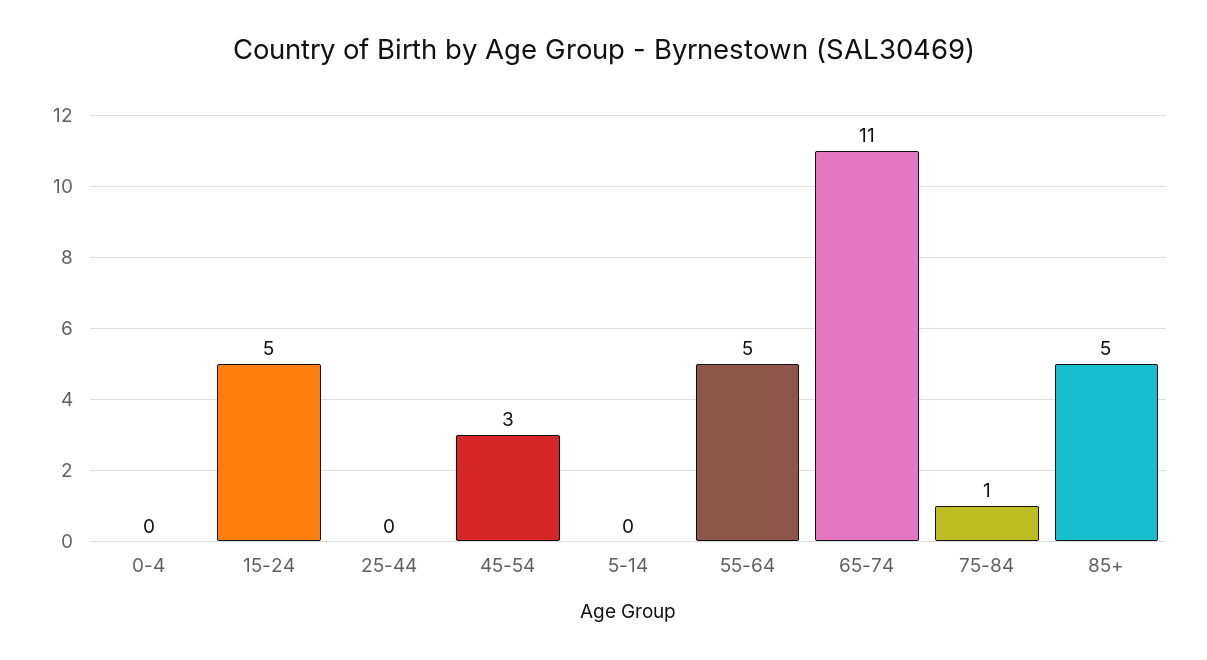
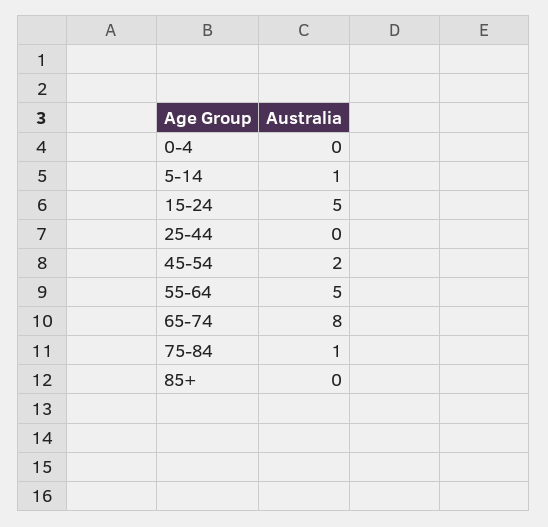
  {
    "0-4": 0,
    "15-24": 5,
    "25-44": 0,
-   "45-54": 3,
+   "45-54": 2,
-   "5-14": 0,
+   "5-14": 1,
    "55-64": 5,
-   "65-74": 11,
+   "65-74": 8,
    "75-84": 1,
-   "85+": 5
+   "85+": 0
  }

